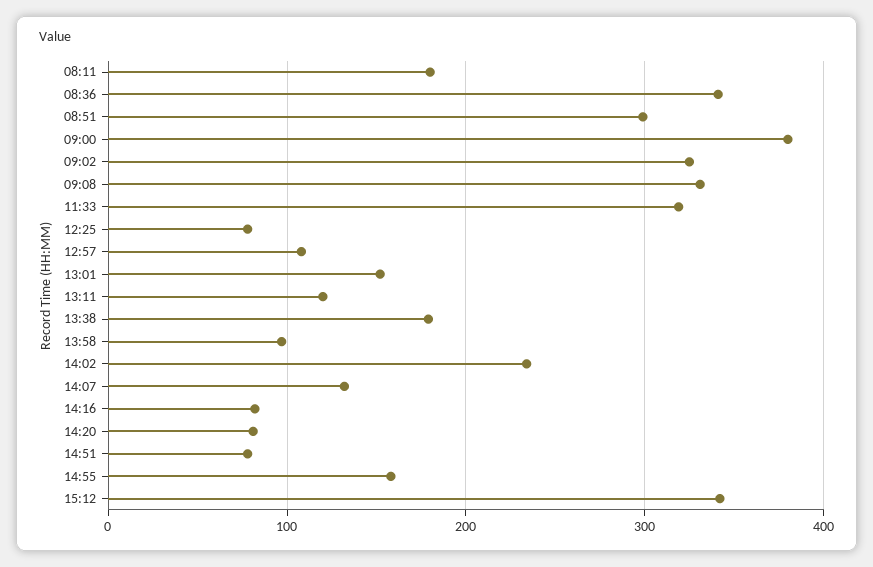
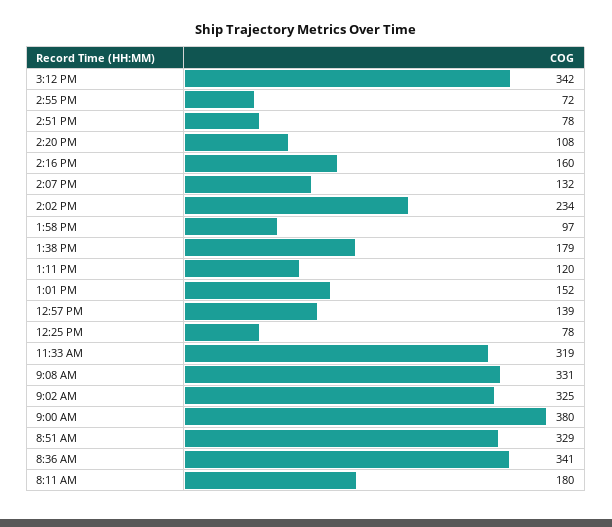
  {
    "08:11": 180,
    "08:36": 341,
-   "08:51": 300,
+   "08:51": 329,
    "09:00": 380,
    "09:02": 325,
    "09:08": 331,
    "11:33": 319,
    "12:25": 78,
-   "12:57": 110,
+   "12:57": 139,
    "13:01": 152,
    "13:11": 120,
    "13:38": 179,
    "13:58": 97,
    "14:02": 234,
    "14:07": 132,
-   "14:16": 80,
+   "14:16": 160,
-   "14:20": 80,
+   "14:20": 108,
    "14:51": 78,
-   "14:55": 160,
+   "14:55": 72,
    "15:12": 342
  }

